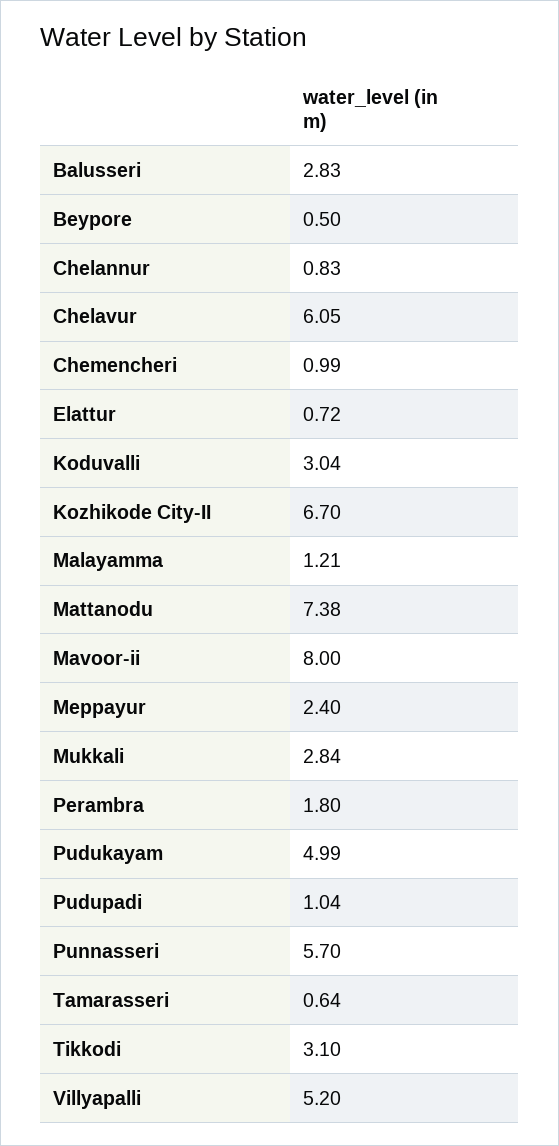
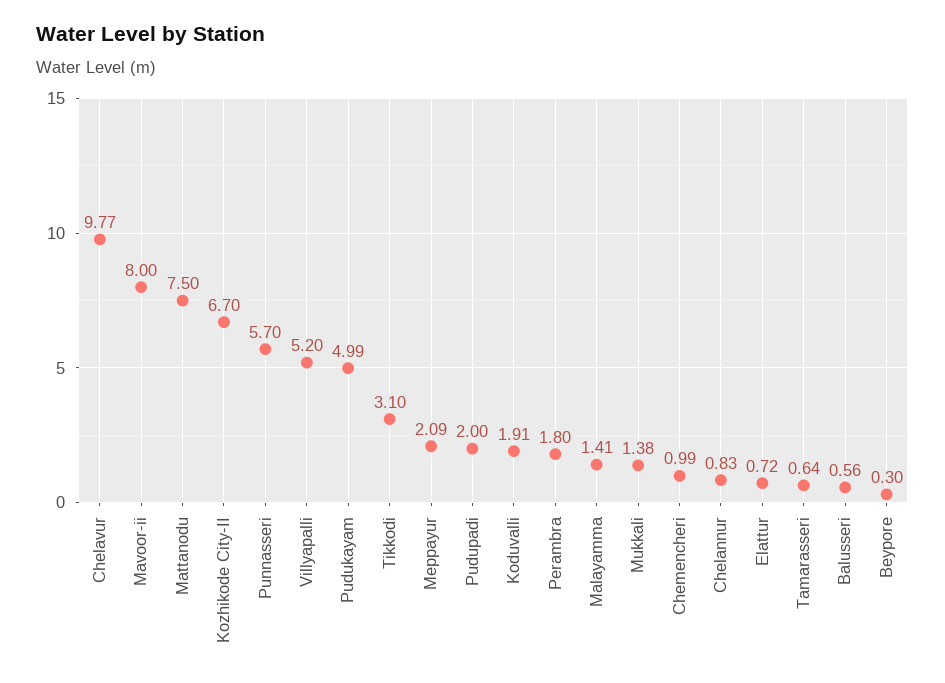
  {
-   "Balusseri": 2.83,
+   "Balusseri": 0.56,
-   "Beypore": 0.5,
+   "Beypore": 0.3,
    "Chelannur": 0.83,
-   "Chelavur": 6.05,
+   "Chelavur": 9.77,
    "Chemencheri": 0.99,
    "Elattur": 0.72,
-   "Koduvalli": 3.04,
+   "Koduvalli": 1.91,
    "Kozhikode City-II": 6.7,
-   "Malayamma": 1.21,
+   "Malayamma": 1.41,
-   "Mattanodu": 7.38,
+   "Mattanodu": 7.5,
    "Mavoor-ii": 8,
-   "Meppayur": 2.4,
+   "Meppayur": 2.09,
-   "Mukkali": 2.84,
+   "Mukkali": 1.38,
    "Perambra": 1.8,
    "Pudukayam": 4.99,
-   "Pudupadi": 1.04,
+   "Pudupadi": 2,
    "Punnasseri": 5.7,
    "Tamarasseri": 0.64,
    "Tikkodi": 3.1,
    "Villyapalli": 5.2
  }

